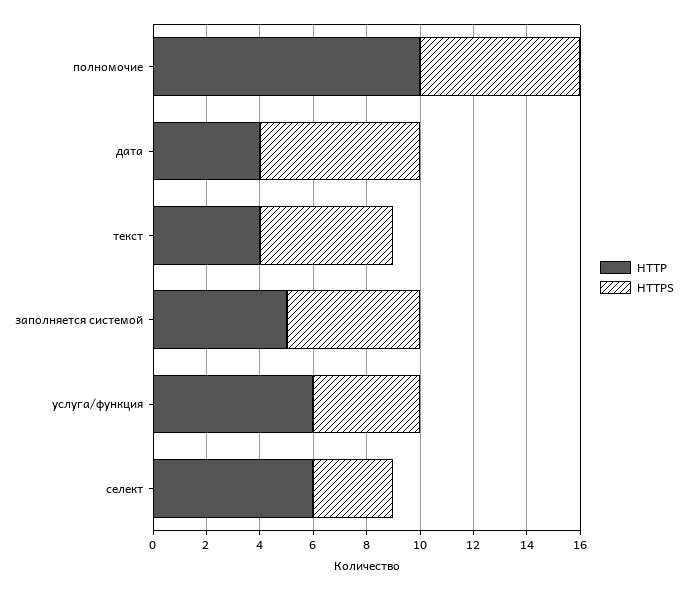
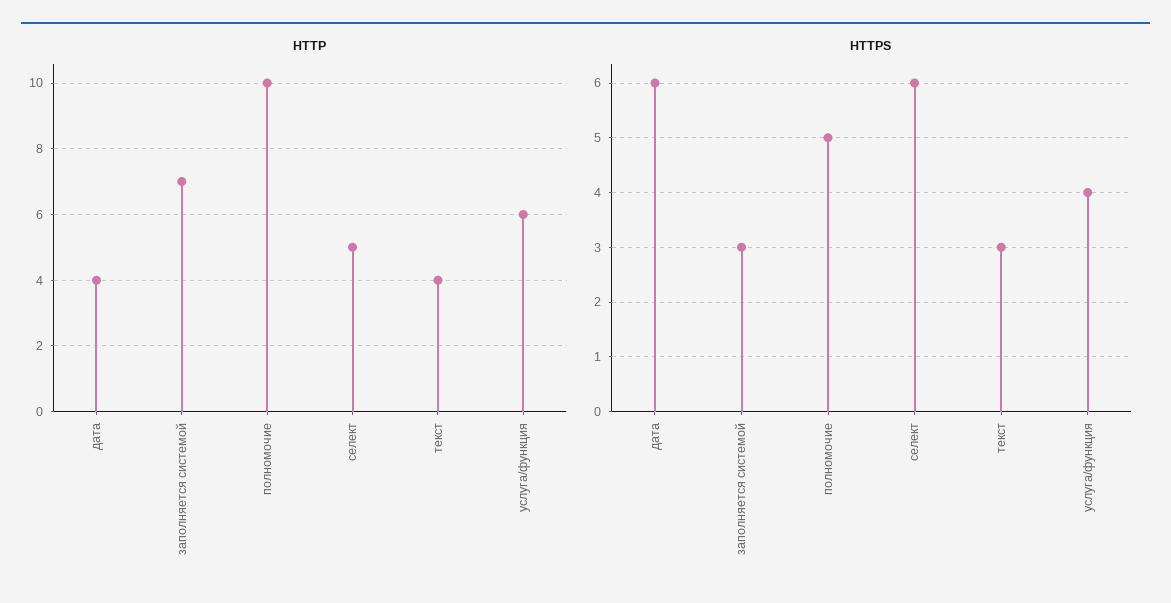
  {
    "HTTP": {
      "полномочие": 10,
      "дата": 4,
      "текст": 4,
-     "заполняется системой": 5,
+     "заполняется системой": 7,
      "услуга/функция": 6,
-     "селект": 6
+     "селект": 5
    },
    "HTTPS": {
-     "полномочие": 6,
+     "полномочие": 5,
      "дата": 6,
-     "текст": 5,
+     "текст": 3,
-     "заполняется системой": 5,
+     "заполняется системой": 3,
      "услуга/функция": 4,
-     "селект": 3
+     "селект": 6
    }
  }

